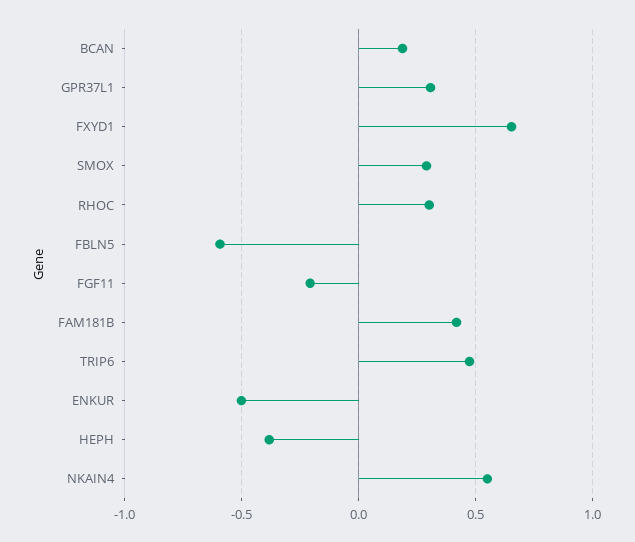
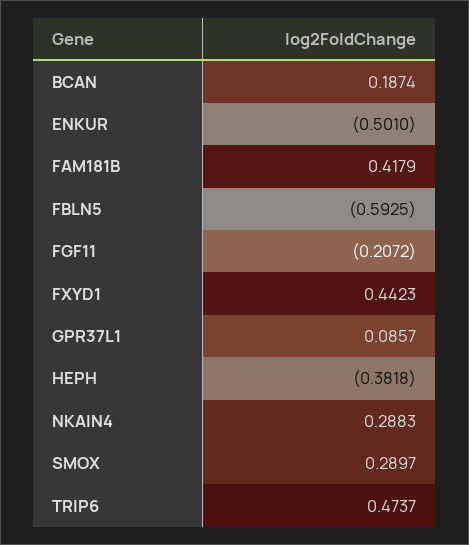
  {
    "BCAN": 0.1874,
-   "GPR37L1": 0.3,
+   "GPR37L1": 0.0857,
-   "FXYD1": 0.65,
+   "FXYD1": 0.4423,
    "SMOX": 0.2897,
-   "RHOC": 0.3,
    "FBLN5": -0.5925,
    "FGF11": -0.2072,
    "FAM181B": 0.4179,
    "TRIP6": 0.4737,
    "ENKUR": -0.501,
    "HEPH": -0.3818,
-   "NKAIN4": 0.55
+   "NKAIN4": 0.2883
  }

